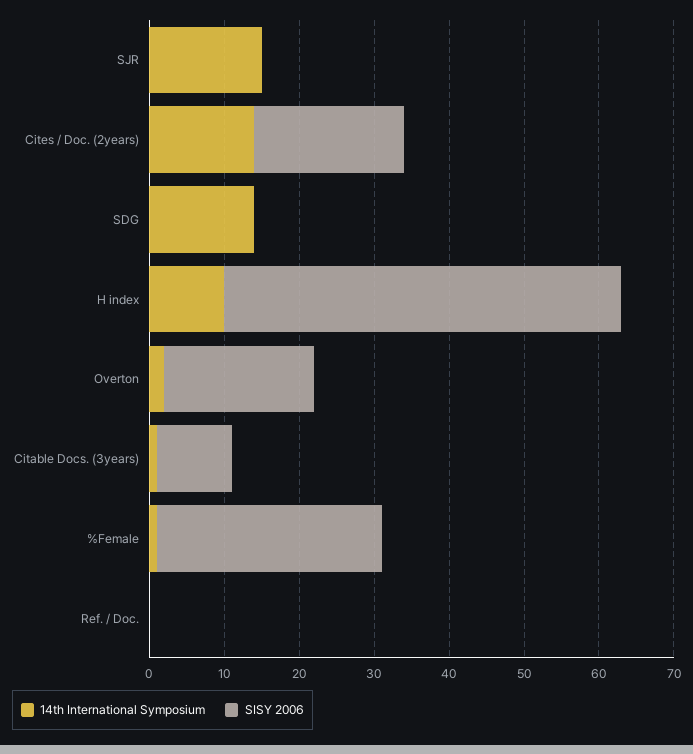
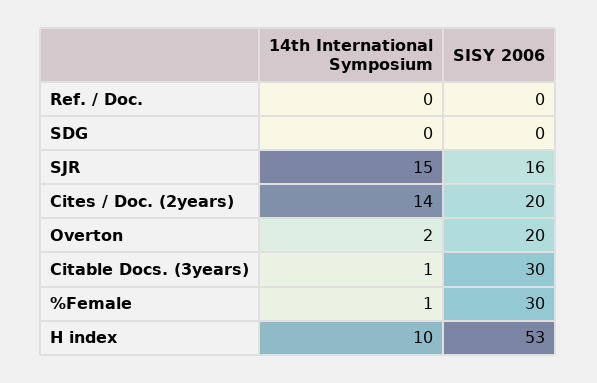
  {
    "14th International Symposium": {
      "SJR": 15,
      "Cites / Doc. (2years)": 14,
-     "SDG": 15,
+     "SDG": 0,
      "H index": 10,
      "Overton": 2,
      "Citable Docs. (3years)": 1,
      "%Female": 1,
      "Ref. / Doc.": 0
    },
    "SISY 2006": {
-     "SJR": 0,
+     "SJR": 16,
      "Cites / Doc. (2years)": 20,
      "SDG": 0,
      "H index": 53,
      "Overton": 20,
-     "Citable Docs. (3years)": 10,
+     "Citable Docs. (3years)": 30,
      "%Female": 30,
      "Ref. / Doc.": 0
    }
  }

